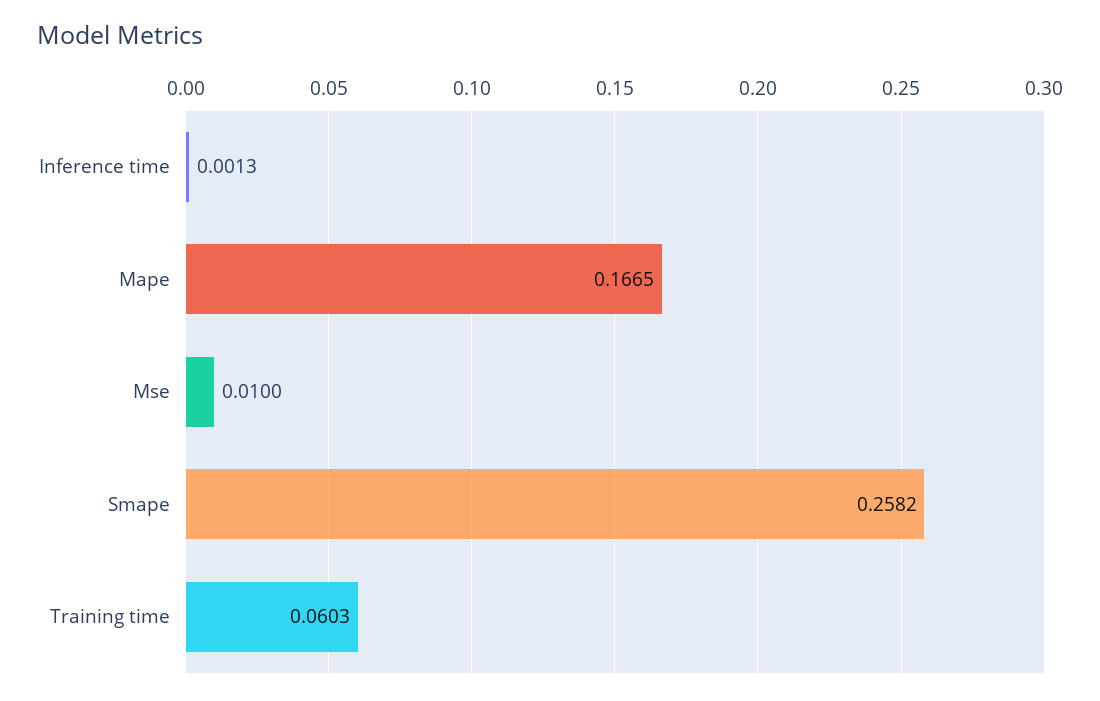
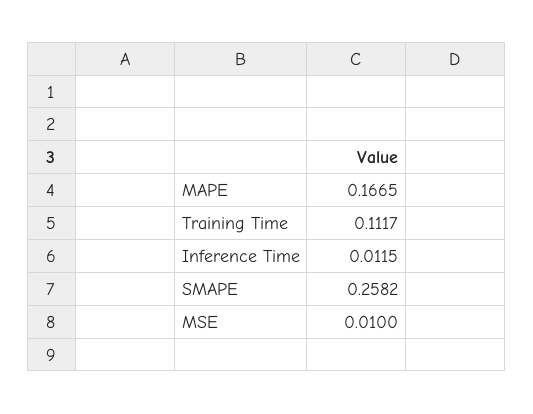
  {
-   "Inference time": 0.0013,
+   "Inference time": 0.0115,
    "Mape": 0.1665,
    "Mse": 0.01,
    "Smape": 0.2582,
-   "Training time": 0.0603
+   "Training time": 0.1117
  }

